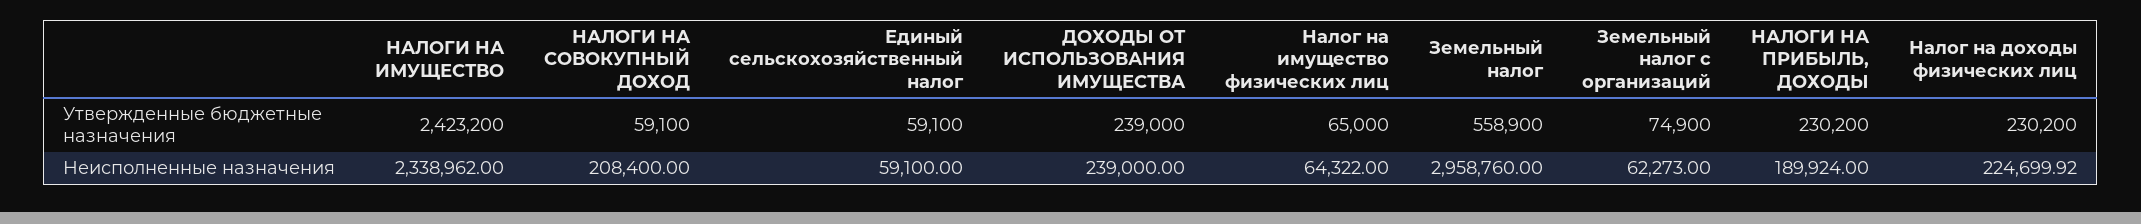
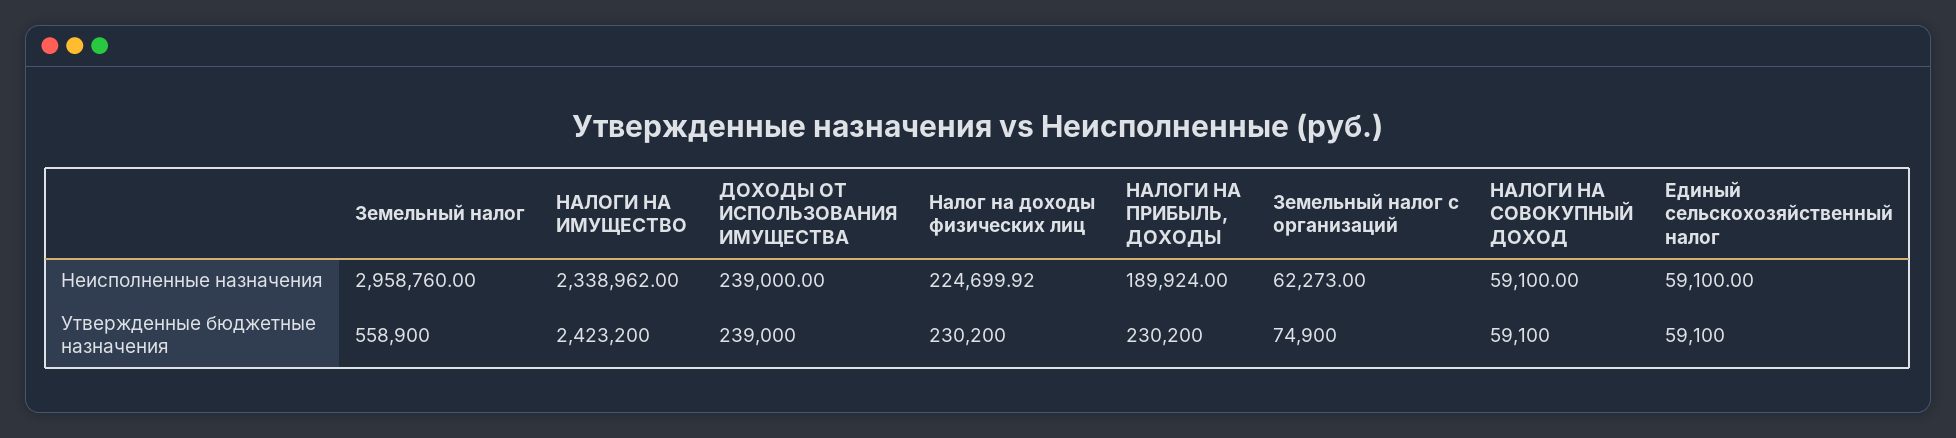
  {
    "НАЛОГИ НА ИМУЩЕСТВО": {
      "Утвержденные бюджетные назначения": 2423200,
      "Неисполненные назначения": 2338962
    },
    "НАЛОГИ НА СОВОКУПНЫЙ ДОХОД": {
      "Утвержденные бюджетные назначения": 59100,
-     "Неисполненные назначения": 208400
+     "Неисполненные назначения": 59100
    },
    "Единый сельскохозяйственный налог": {
      "Утвержденные бюджетные назначения": 59100,
      "Неисполненные назначения": 59100
    },
    "ДОХОДЫ ОТ ИСПОЛЬЗОВАНИЯ ИМУЩЕСТВА": {
      "Утвержденные бюджетные назначения": 239000,
      "Неисполненные назначения": 239000
    },
-   "Налог на имущество физических лиц": {
-     "Утвержденные бюджетные назначения": 65000,
-     "Неисполненные назначения": 64322
-   },
    "Земельный налог": {
      "Утвержденные бюджетные назначения": 558900,
      "Неисполненные назначения": 2958760
    },
    "Земельный налог с организаций": {
      "Утвержденные бюджетные назначения": 74900,
      "Неисполненные назначения": 62273
    },
    "НАЛОГИ НА ПРИБЫЛЬ, ДОХОДЫ": {
      "Утвержденные бюджетные назначения": 230200,
      "Неисполненные назначения": 189924
    },
    "Налог на доходы физических лиц": {
      "Утвержденные бюджетные назначения": 230200,
      "Неисполненные назначения": 224699.92
    }
  }

